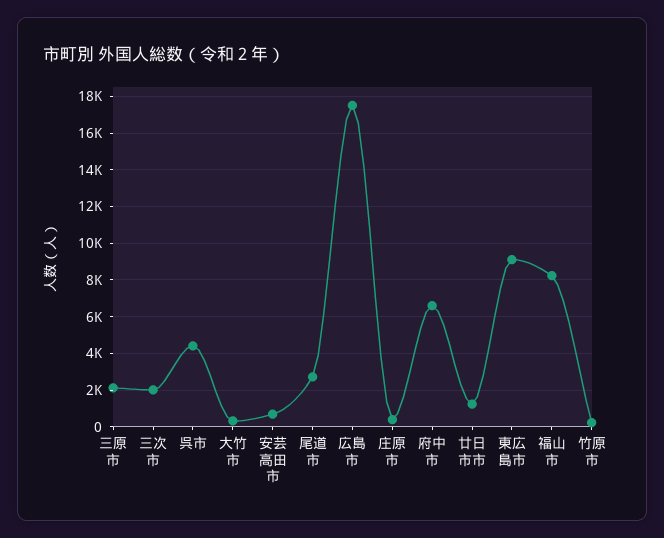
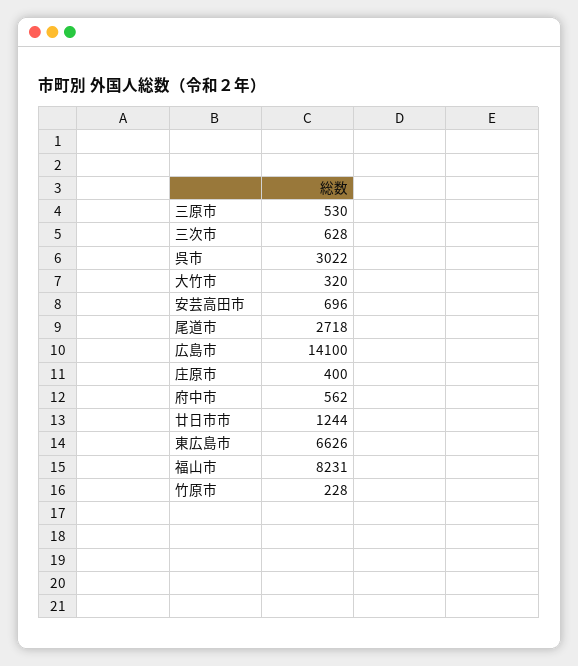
  {
-   "三原市": 2000,
+   "三原市": 530,
-   "三次市": 2000,
+   "三次市": 628,
-   "呉市": 4500,
+   "呉市": 3022,
    "大竹市": 320,
    "安芸高田市": 696,
    "尾道市": 2718,
-   "広島市": 17500,
+   "広島市": 14100,
    "庄原市": 400,
-   "府中市": 6500,
+   "府中市": 562,
    "廿日市市": 1244,
-   "東広島市": 9000,
+   "東広島市": 6626,
    "福山市": 8231,
    "竹原市": 228
  }

